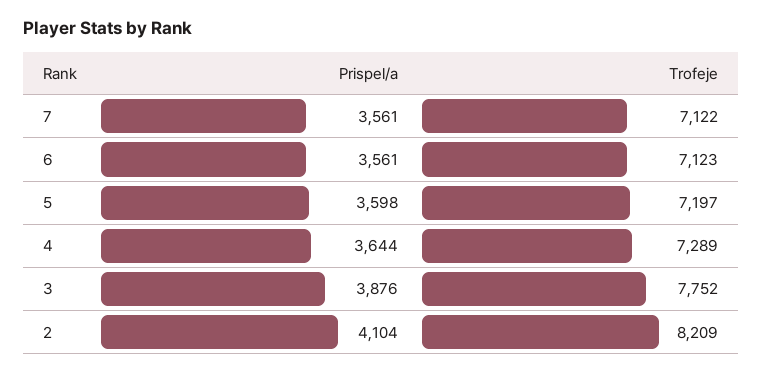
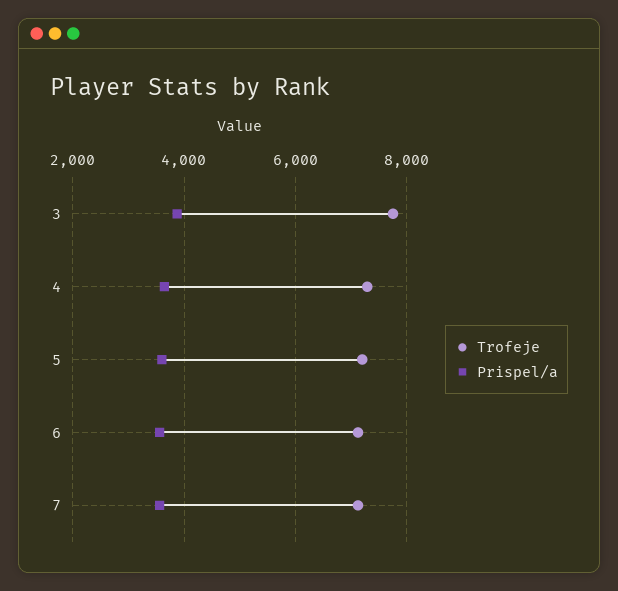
  {
    "Prispel/a": {
      "7": 3561,
      "6": 3561,
      "5": 3598,
      "4": 3644,
-     "3": 3876,
+     "3": 3876
-     "2": 4104
    },
    "Trofeje": {
      "7": 7122,
      "6": 7123,
      "5": 7197,
      "4": 7289,
-     "3": 7752,
+     "3": 7752
-     "2": 8209
    }
  }

